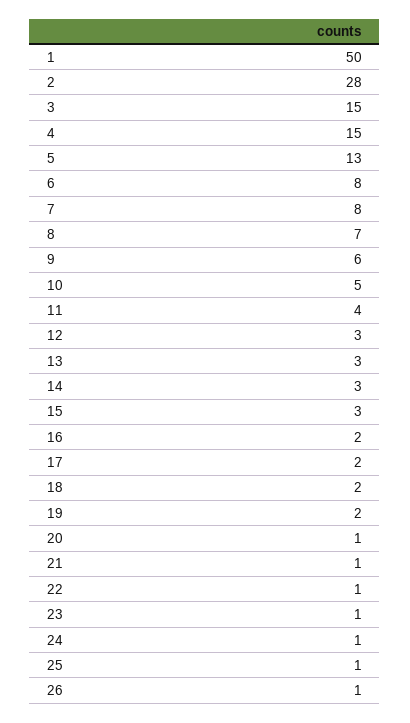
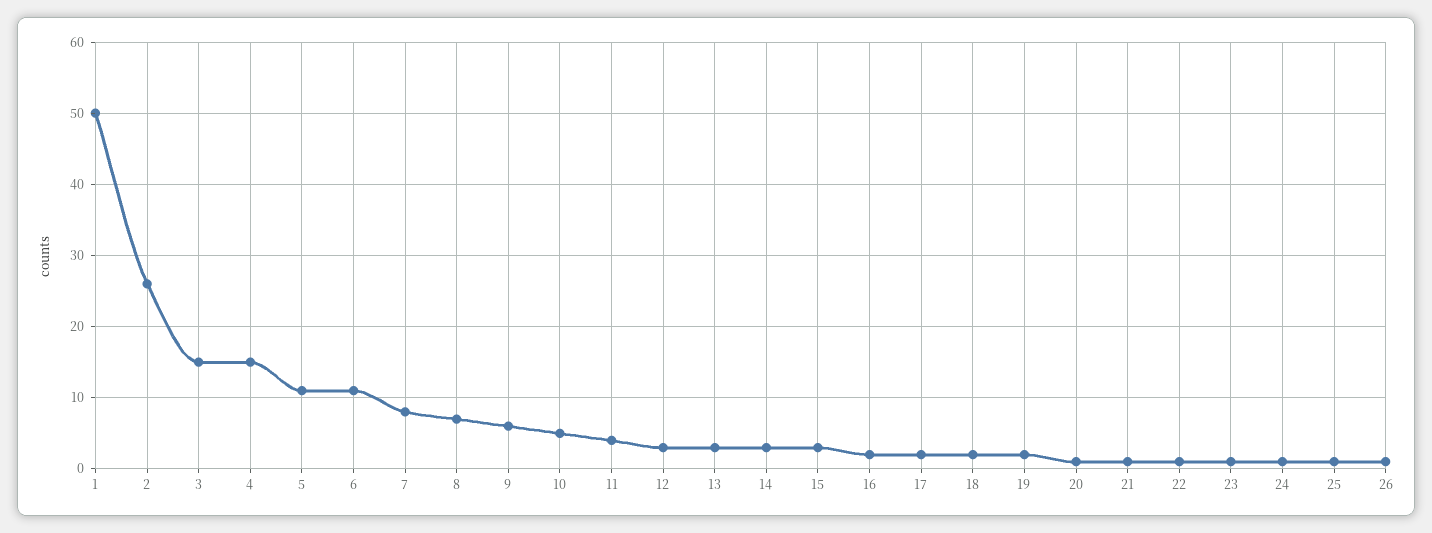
  {
    "1": 50,
-   "2": 28,
+   "2": 26,
    "3": 15,
    "4": 15,
-   "5": 13,
+   "5": 11,
-   "6": 8,
+   "6": 11,
    "7": 8,
    "8": 7,
    "9": 6,
    "10": 5,
    "11": 4,
    "12": 3,
    "13": 3,
    "14": 3,
    "15": 3,
    "16": 2,
    "17": 2,
    "18": 2,
    "19": 2,
    "20": 1,
    "21": 1,
    "22": 1,
    "23": 1,
    "24": 1,
    "25": 1,
    "26": 1
  }

